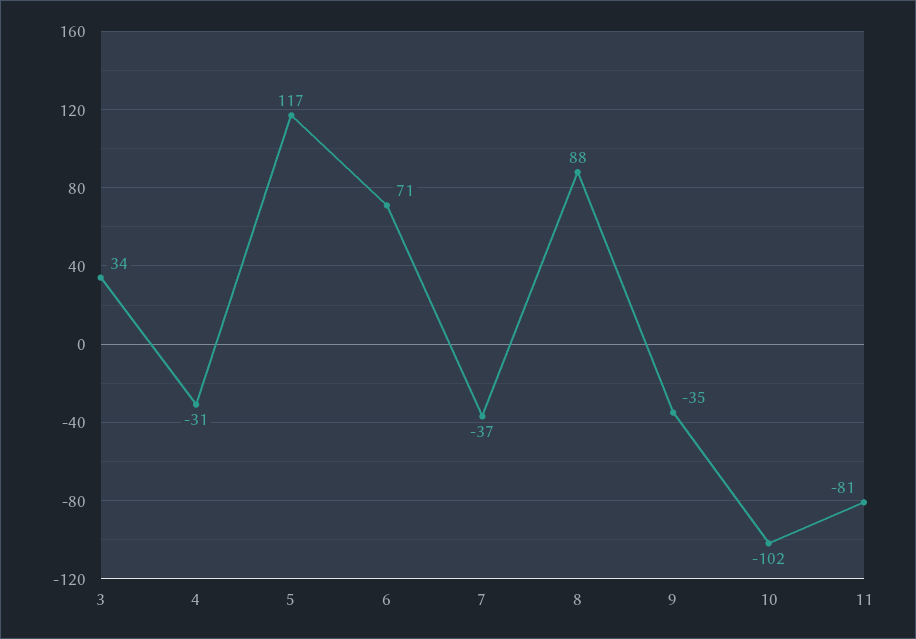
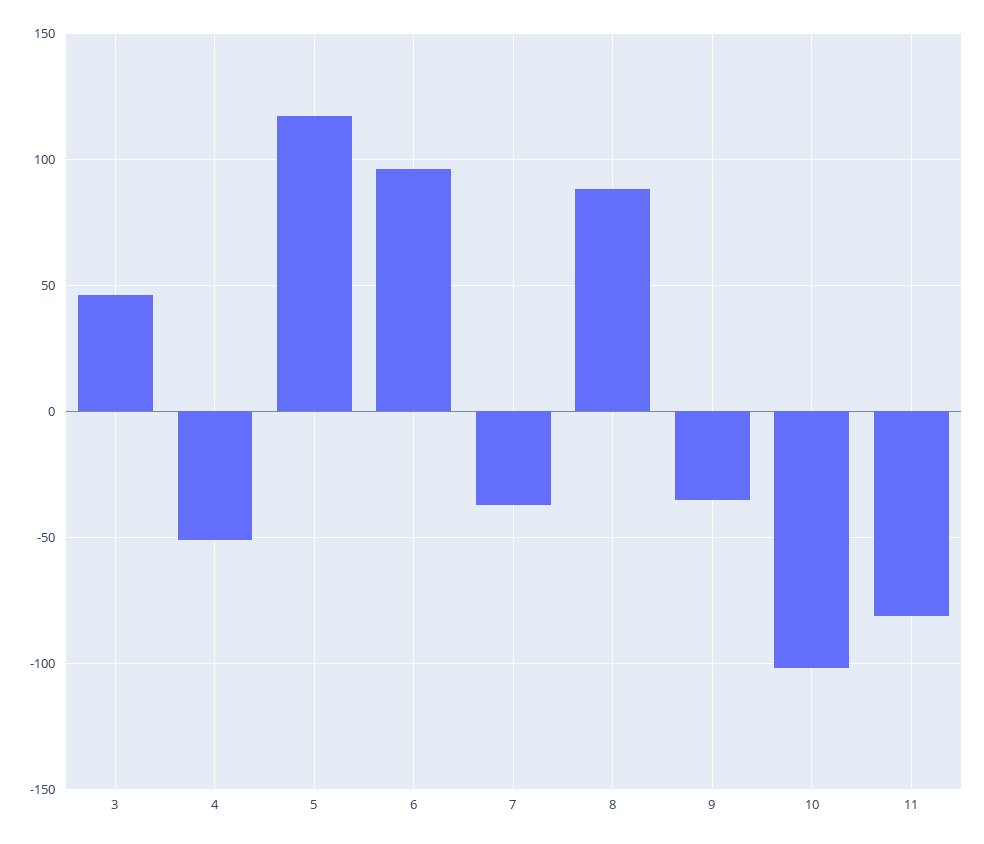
  {
-   "3": 34,
+   "3": 45,
-   "4": -31,
+   "4": -50,
    "5": 117,
-   "6": 71,
+   "6": 95,
    "7": -37,
    "8": 88,
    "9": -35,
    "10": -102,
    "11": -81
  }

